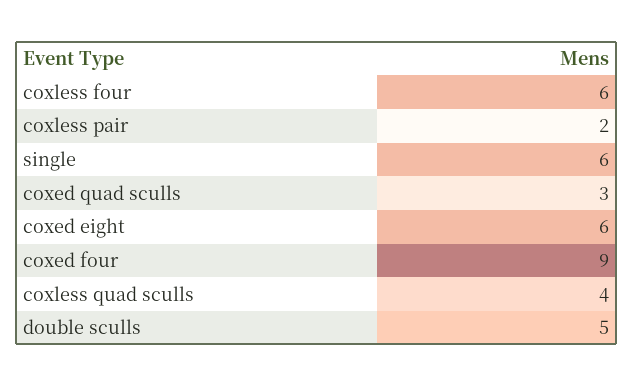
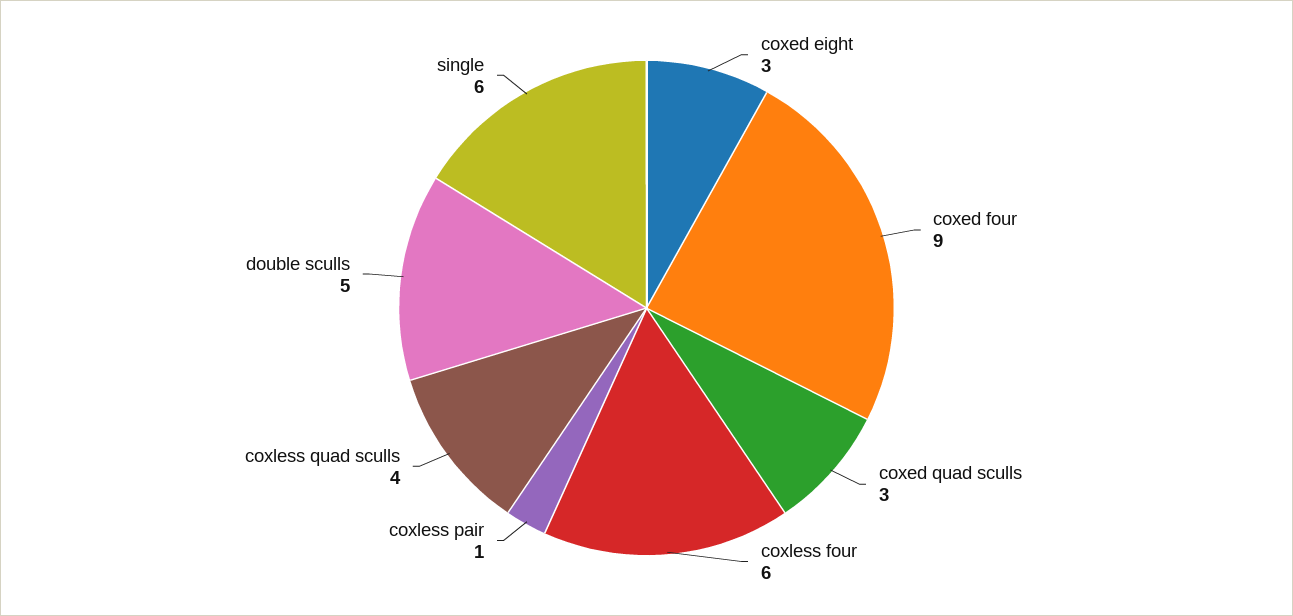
  {
    "coxless four": 6,
-   "coxless pair": 2,
+   "coxless pair": 1,
    "single": 6,
    "coxed quad sculls": 3,
-   "coxed eight": 6,
+   "coxed eight": 3,
    "coxed four": 9,
    "coxless quad sculls": 4,
    "double sculls": 5
  }

